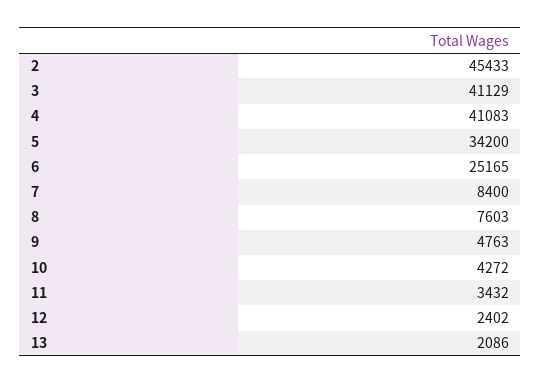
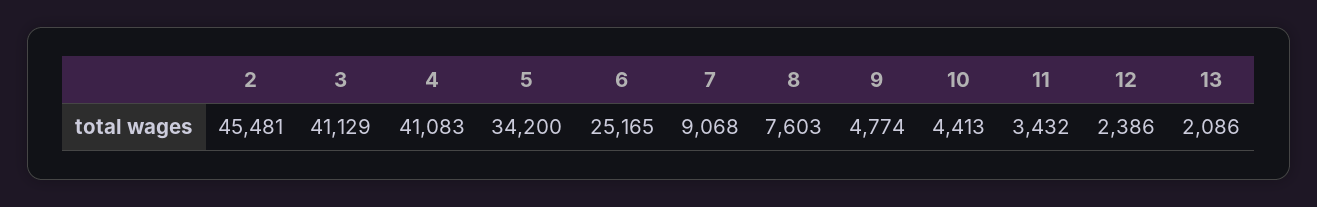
  {
-   "2": 45433,
+   "2": 45481,
    "3": 41129,
    "4": 41083,
    "5": 34200,
    "6": 25165,
-   "7": 8400,
+   "7": 9068,
    "8": 7603,
-   "9": 4763,
+   "9": 4774,
-   "10": 4272,
+   "10": 4413,
    "11": 3432,
-   "12": 2402,
+   "12": 2386,
    "13": 2086
  }

